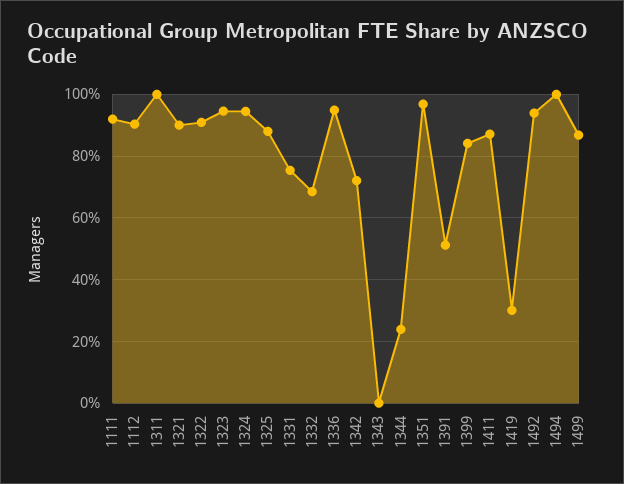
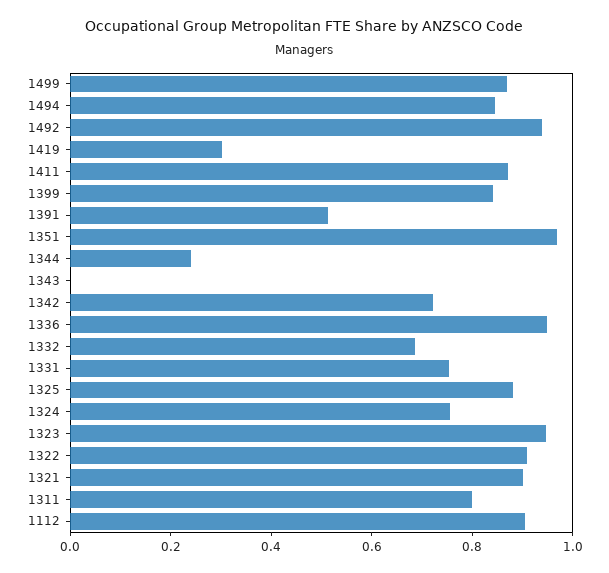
  {
-   "1111": 0.92,
    "1112": 0.9,
-   "1311": 1,
+   "1311": 0.8,
    "1321": 0.9,
    "1322": 0.9,
    "1323": 0.94,
-   "1324": 0.94,
+   "1324": 0.75,
    "1325": 0.88,
    "1331": 0.76,
    "1332": 0.68,
    "1336": 0.94,
    "1342": 0.72,
    "1343": 0,
    "1344": 0.24,
    "1351": 0.96,
    "1391": 0.52,
    "1399": 0.84,
    "1411": 0.88,
    "1419": 0.3,
    "1492": 0.94,
-   "1494": 1,
+   "1494": 0.85,
    "1499": 0.86
  }

